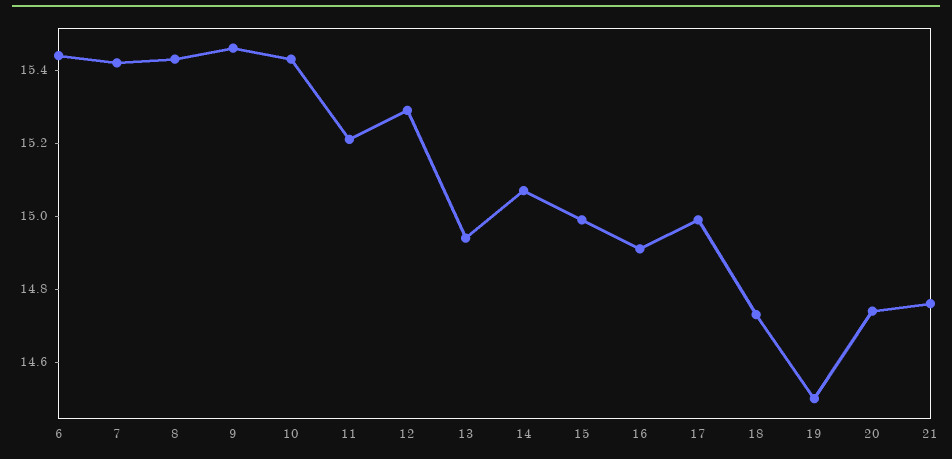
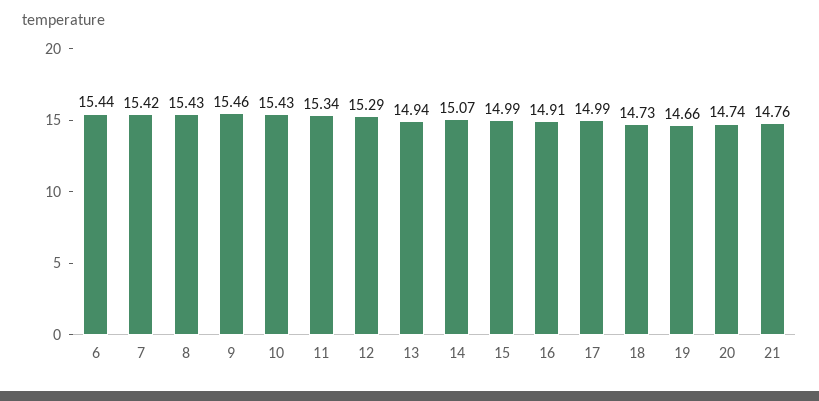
  {
    "6": 15.44,
    "7": 15.42,
    "8": 15.43,
    "9": 15.46,
    "10": 15.43,
-   "11": 15.2,
+   "11": 15.34,
    "12": 15.29,
    "13": 14.94,
    "14": 15.07,
    "15": 14.99,
    "16": 14.91,
    "17": 14.99,
    "18": 14.73,
-   "19": 14.5,
+   "19": 14.66,
    "20": 14.74,
    "21": 14.76
  }

